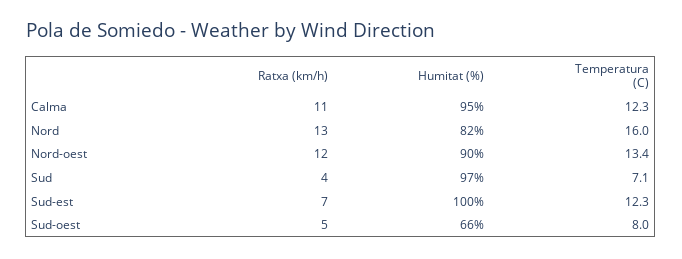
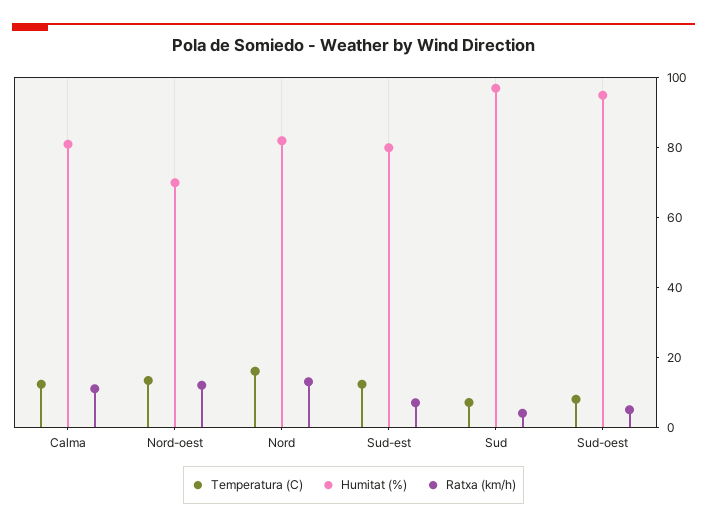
  {
    "Ratxa (km/h)": {
      "Calma": 11,
      "Nord": 13,
      "Nord-oest": 12,
      "Sud": 4,
      "Sud-est": 7,
      "Sud-oest": 5
    },
    "Humitat (%)": {
-     "Calma": 95,
+     "Calma": 80,
      "Nord": 82,
-     "Nord-oest": 90,
+     "Nord-oest": 70,
      "Sud": 97,
-     "Sud-est": 100,
+     "Sud-est": 80,
-     "Sud-oest": 66
+     "Sud-oest": 95
    },
    "Temperatura (C)": {
      "Calma": 12.3,
      "Nord": 16,
      "Nord-oest": 13.4,
      "Sud": 7.1,
      "Sud-est": 12.3,
      "Sud-oest": 8
    }
  }

